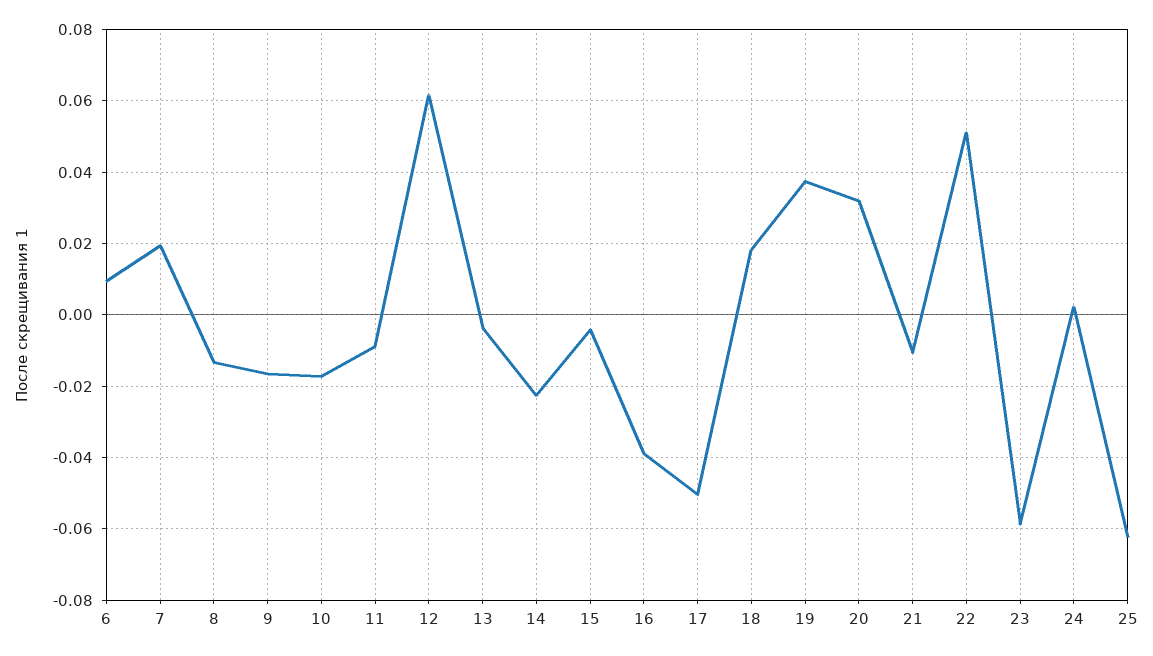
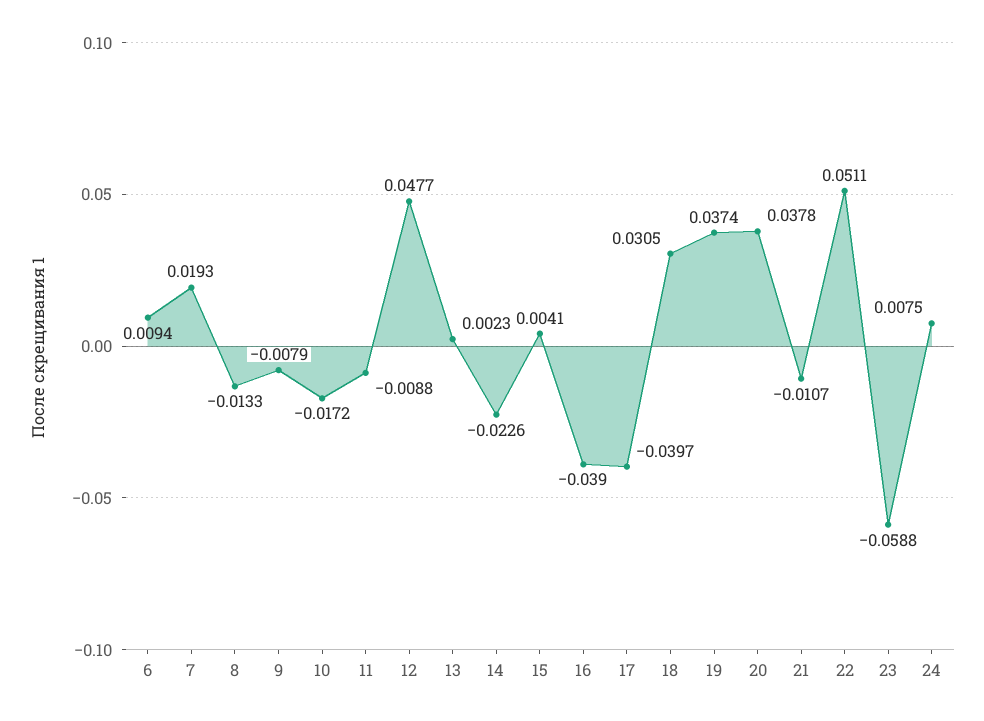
  {
    "6": 0.0094,
    "7": 0.0193,
    "8": -0.0133,
-   "9": -0.016,
+   "9": -0.0079,
    "10": -0.0172,
    "11": -0.0088,
-   "12": 0.062,
+   "12": 0.0477,
-   "13": -0.004,
+   "13": 0.0023,
    "14": -0.0226,
-   "15": -0.004,
+   "15": 0.0041,
    "16": -0.039,
-   "17": -0.05,
+   "17": -0.0397,
-   "18": 0.018,
+   "18": 0.0305,
    "19": 0.0374,
-   "20": 0.032,
+   "20": 0.0378,
    "21": -0.0107,
    "22": 0.0511,
    "23": -0.0588,
-   "24": 0.002,
+   "24": 0.0075
-   "25": -0.062
  }

